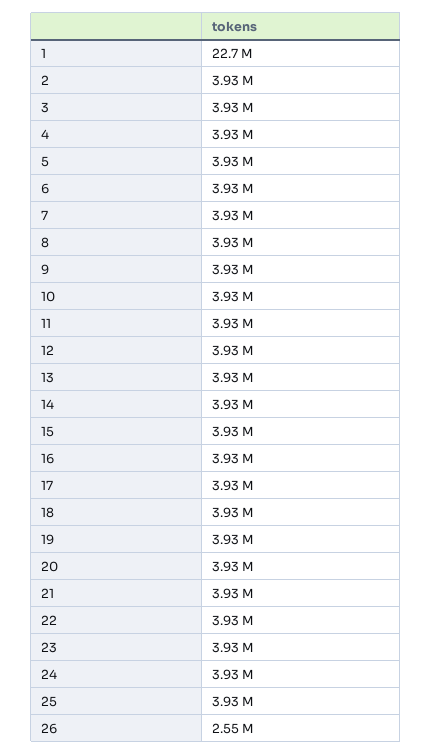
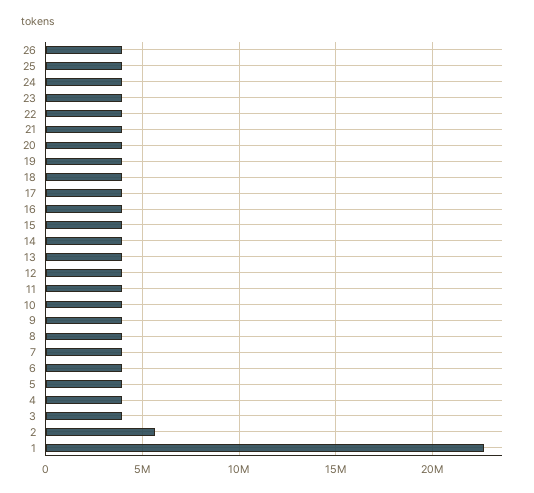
  {
    "1": 22700000,
-   "2": 3930000,
+   "2": 5500000,
    "3": 3930000,
    "4": 3930000,
    "5": 3930000,
    "6": 3930000,
    "7": 3930000,
    "8": 3930000,
    "9": 3930000,
    "10": 3930000,
    "11": 3930000,
    "12": 3930000,
    "13": 3930000,
    "14": 3930000,
    "15": 3930000,
    "16": 3930000,
    "17": 3930000,
    "18": 3930000,
    "19": 3930000,
    "20": 3930000,
    "21": 3930000,
    "22": 3930000,
    "23": 3930000,
    "24": 3930000,
    "25": 3930000,
-   "26": 2550000
+   "26": 4000000
  }

